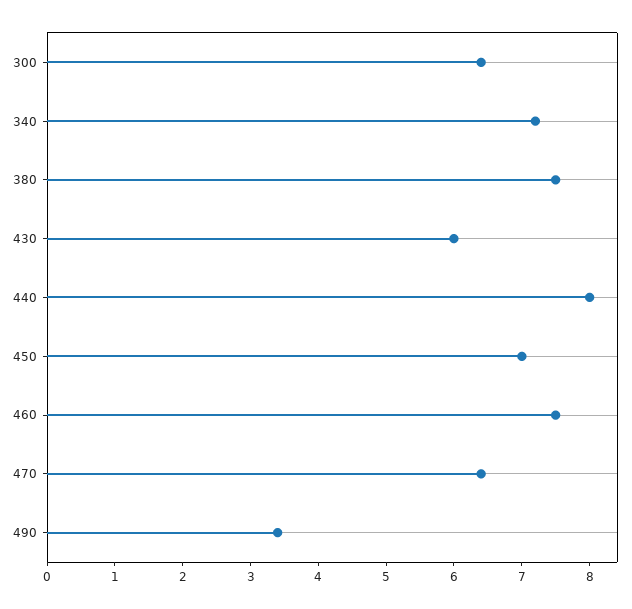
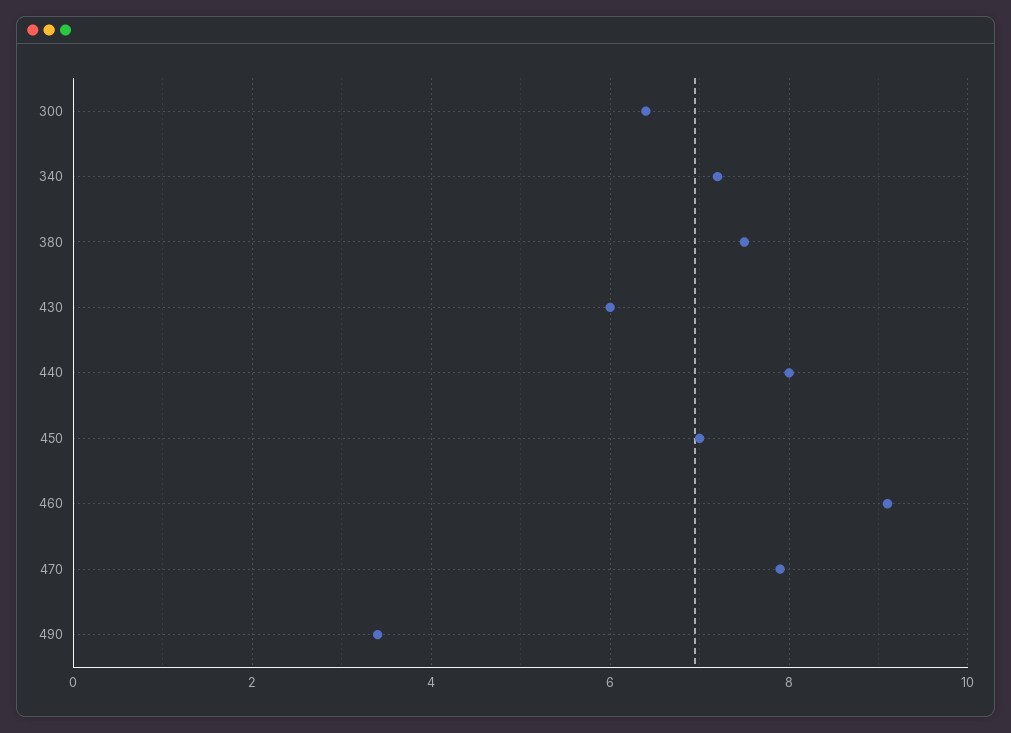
  {
    "300": 6.5,
    "340": 7,
    "380": 7.5,
    "430": 6,
    "440": 8,
    "450": 7,
-   "460": 7.5,
+   "460": 9,
-   "470": 6.5,
+   "470": 8,
    "490": 3.5
  }

